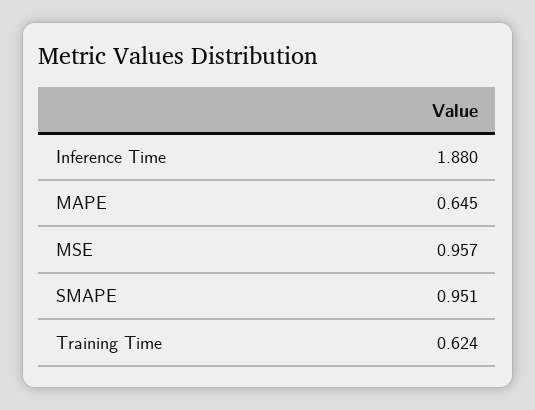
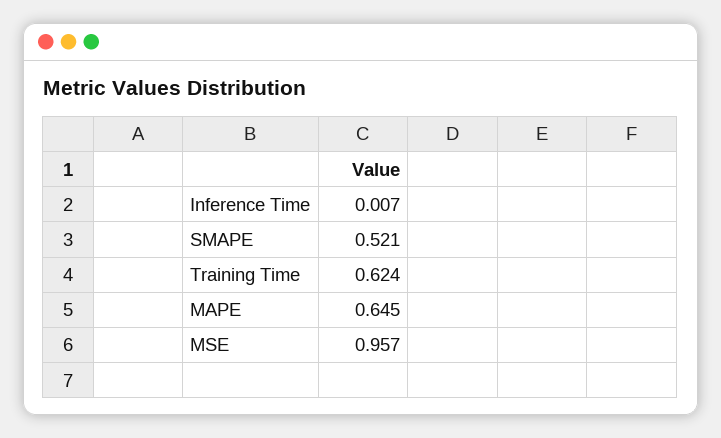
  {
-   "Inference Time": 1.88,
+   "Inference Time": 0.007,
    "MAPE": 0.645,
    "MSE": 0.957,
-   "SMAPE": 0.951,
+   "SMAPE": 0.521,
    "Training Time": 0.624
  }

